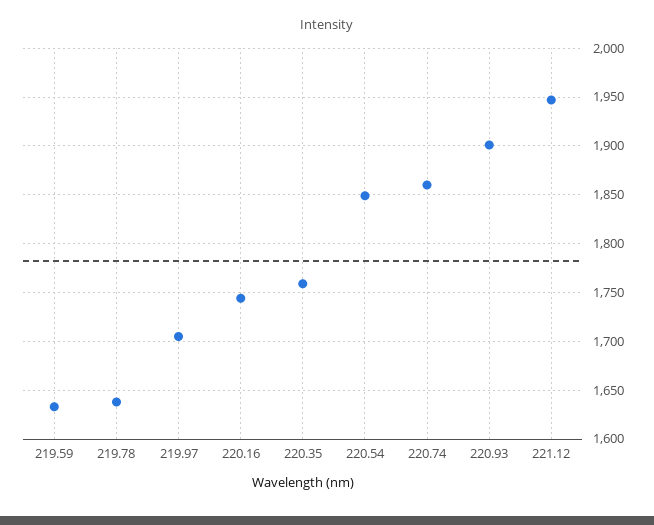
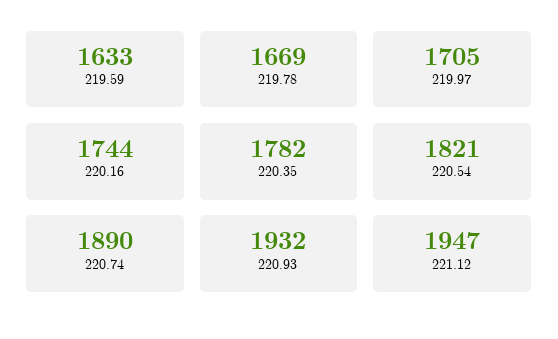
  {
    "219.59": 1633,
-   "219.78": 1640,
+   "219.78": 1669,
    "219.97": 1705,
    "220.16": 1744,
-   "220.35": 1760,
+   "220.35": 1782,
-   "220.54": 1850,
+   "220.54": 1821,
-   "220.74": 1860,
+   "220.74": 1890,
-   "220.93": 1900,
+   "220.93": 1932,
    "221.12": 1947
  }

